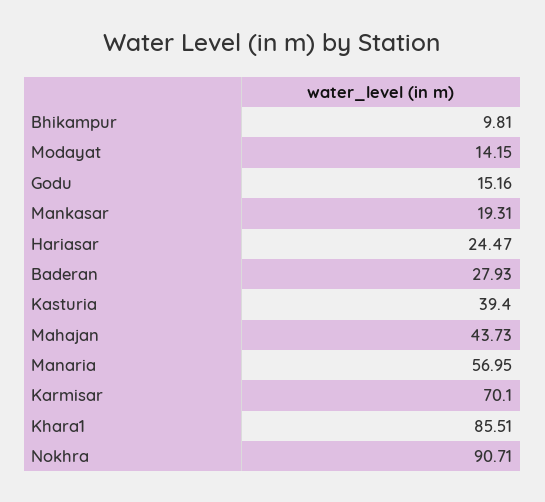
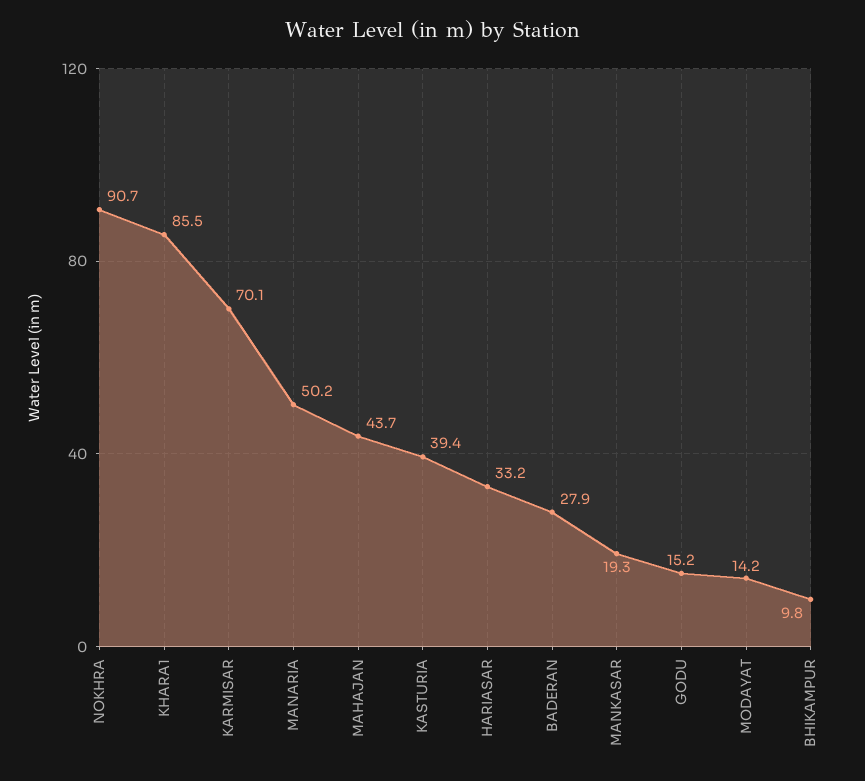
  {
    "Bhikampur": 9.81,
    "Modayat": 14.15,
    "Godu": 15.16,
    "Mankasar": 19.31,
-   "Hariasar": 24.47,
+   "Hariasar": 33.2,
    "Baderan": 27.93,
    "Kasturia": 39.4,
    "Mahajan": 43.73,
-   "Manaria": 56.95,
+   "Manaria": 50.2,
    "Karmisar": 70.1,
    "Khara1": 85.51,
    "Nokhra": 90.71
  }

